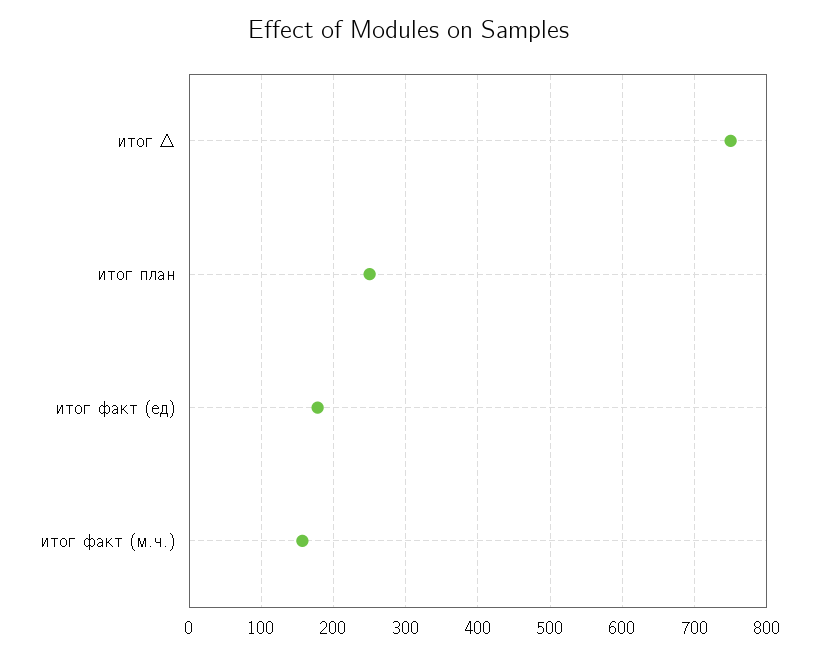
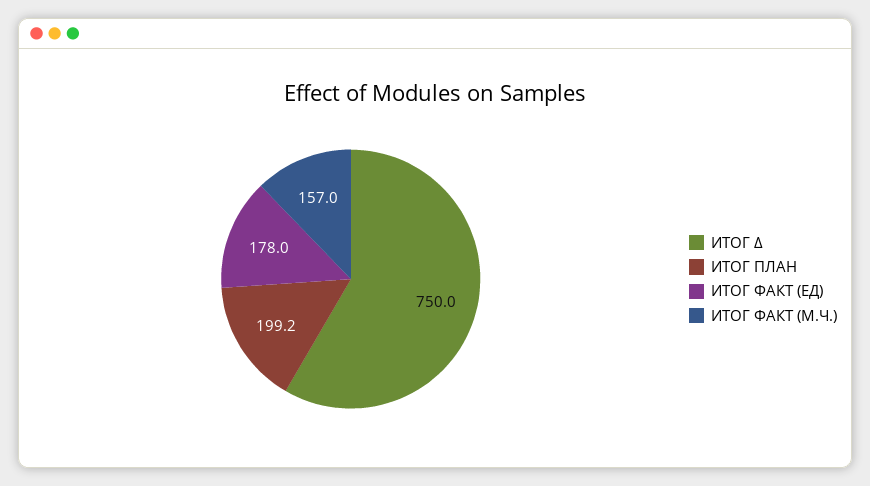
  {
    "итог Δ": 750,
-   "итог план": 250,
+   "итог план": 199.2,
    "итог факт (ед)": 178,
    "итог факт (м.ч.)": 157
  }

